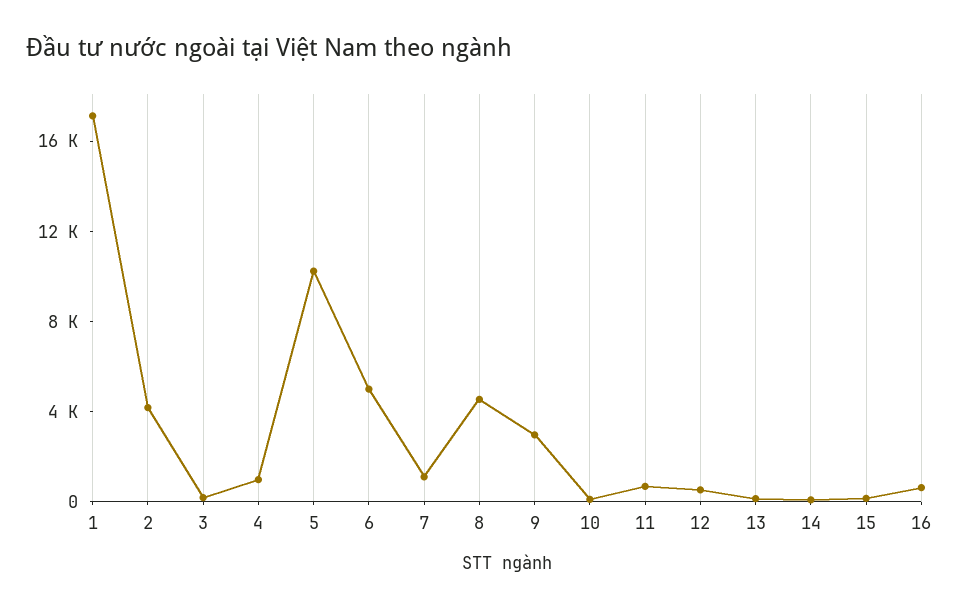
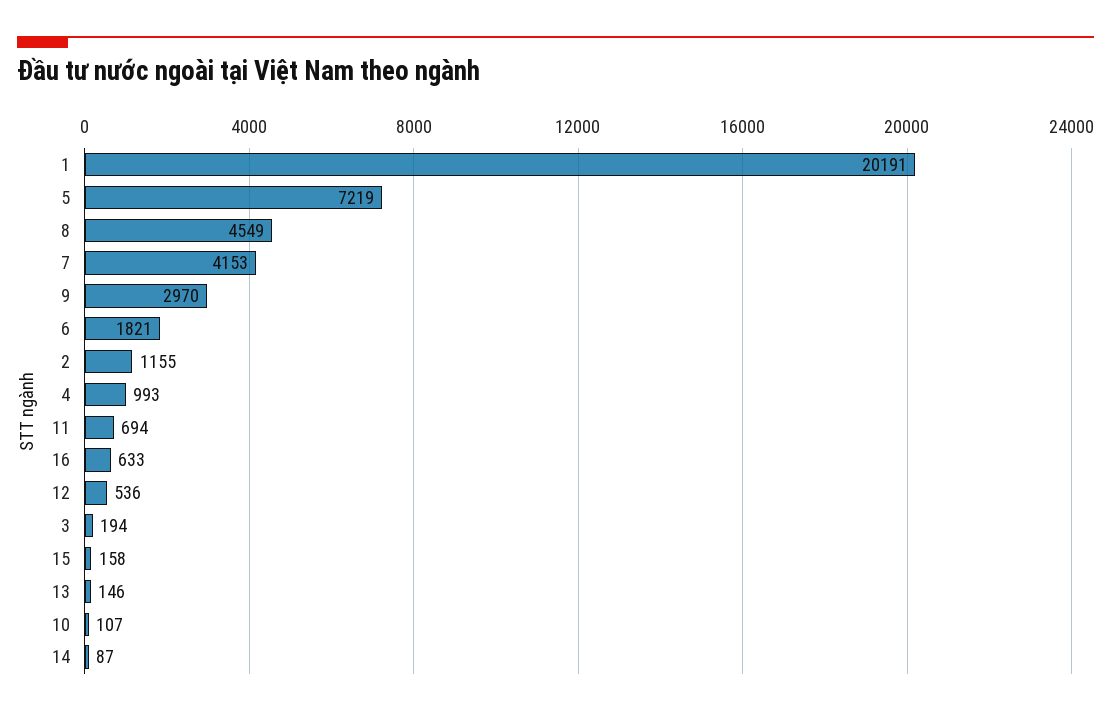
  {
-   "1": 17000,
+   "1": 20191,
-   "2": 4000,
+   "2": 1155,
    "3": 194,
    "4": 993,
-   "5": 10000,
+   "5": 7219,
-   "6": 5000,
+   "6": 1821,
-   "7": 1000,
+   "7": 4153,
    "8": 4549,
    "9": 2970,
    "10": 107,
    "11": 694,
    "12": 536,
    "13": 146,
    "14": 87,
    "15": 158,
    "16": 633
  }

